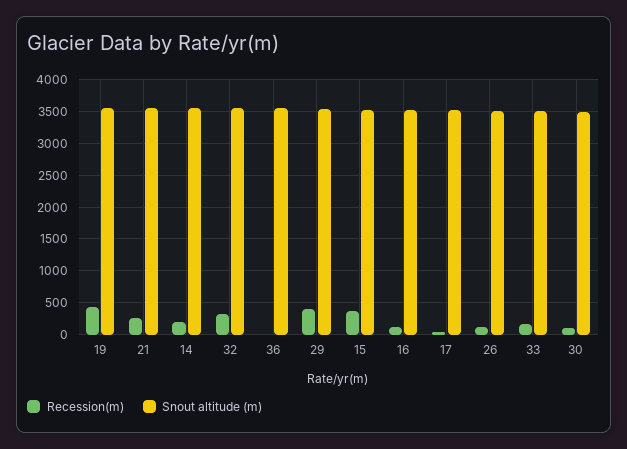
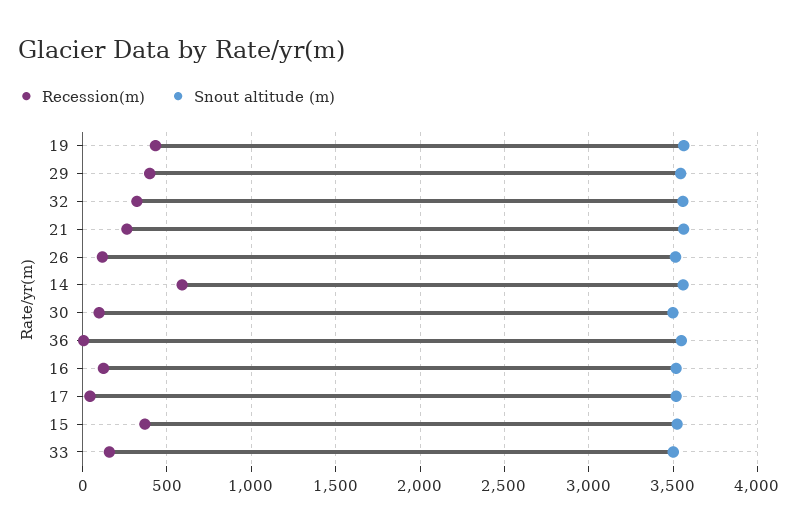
  {
    "Recession(m)": {
      "19": 450,
      "21": 250,
-     "14": 200,
+     "14": 600,
      "32": 300,
      "36": 0,
      "29": 400,
      "15": 350,
      "16": 100,
      "17": 50,
      "26": 100,
      "33": 150,
      "30": 100
    },
    "Snout altitude (m)": {
      "19": 3550,
      "21": 3550,
      "14": 3550,
      "32": 3550,
      "36": 3550,
      "29": 3550,
      "15": 3500,
      "16": 3500,
      "17": 3500,
      "26": 3500,
      "33": 3500,
      "30": 3500
    }
  }

